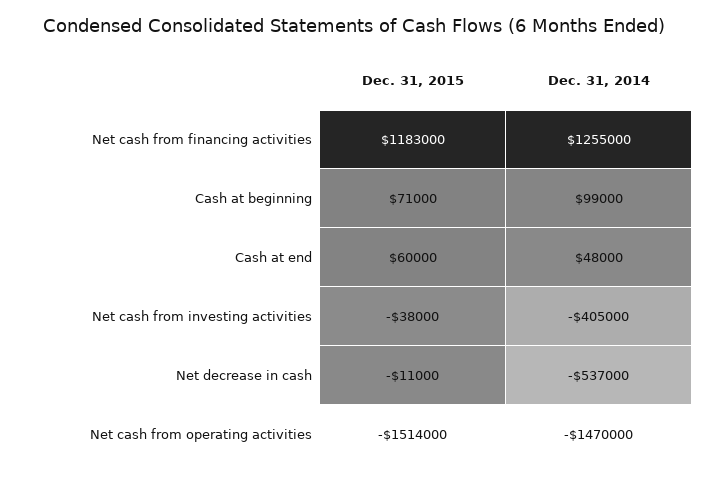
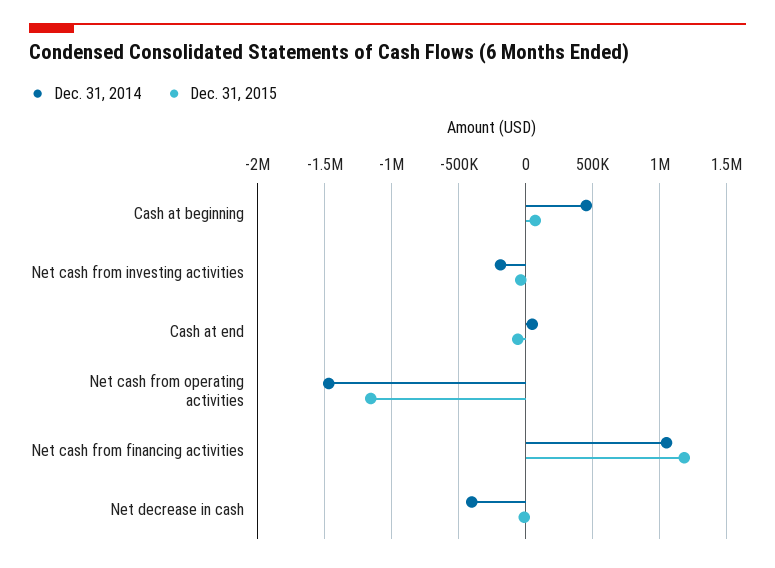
  {
    "Dec. 31, 2015": {
      "Net cash from financing activities": 1183000,
      "Cash at beginning": 71000,
-     "Cash at end": 60000,
+     "Cash at end": -50000,
      "Net cash from investing activities": -38000,
      "Net decrease in cash": -11000,
-     "Net cash from operating activities": -1514000
+     "Net cash from operating activities": -1150000
    },
    "Dec. 31, 2014": {
-     "Net cash from financing activities": 1255000,
+     "Net cash from financing activities": 1050000,
-     "Cash at beginning": 99000,
+     "Cash at beginning": 450000,
      "Cash at end": 48000,
-     "Net cash from investing activities": -405000,
+     "Net cash from investing activities": -200000,
-     "Net decrease in cash": -537000,
+     "Net decrease in cash": -400000,
      "Net cash from operating activities": -1470000
    }
  }

